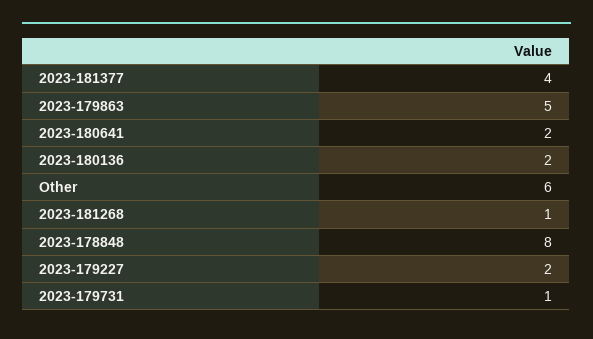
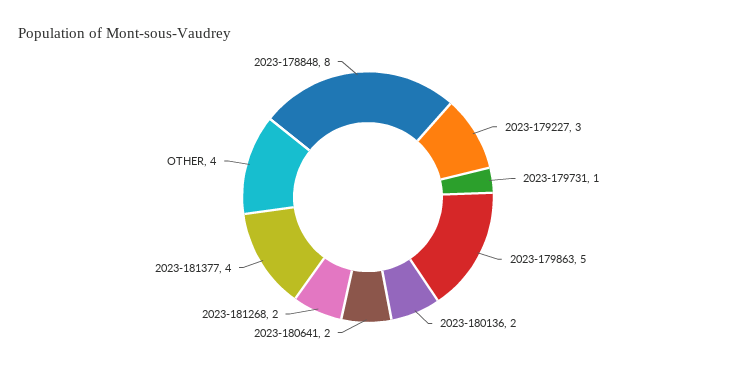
  {
    "2023-181377": 4,
    "2023-179863": 5,
    "2023-180641": 2,
    "2023-180136": 2,
-   "Other": 6,
+   "Other": 4,
-   "2023-181268": 1,
+   "2023-181268": 2,
    "2023-178848": 8,
-   "2023-179227": 2,
+   "2023-179227": 3,
    "2023-179731": 1
  }

